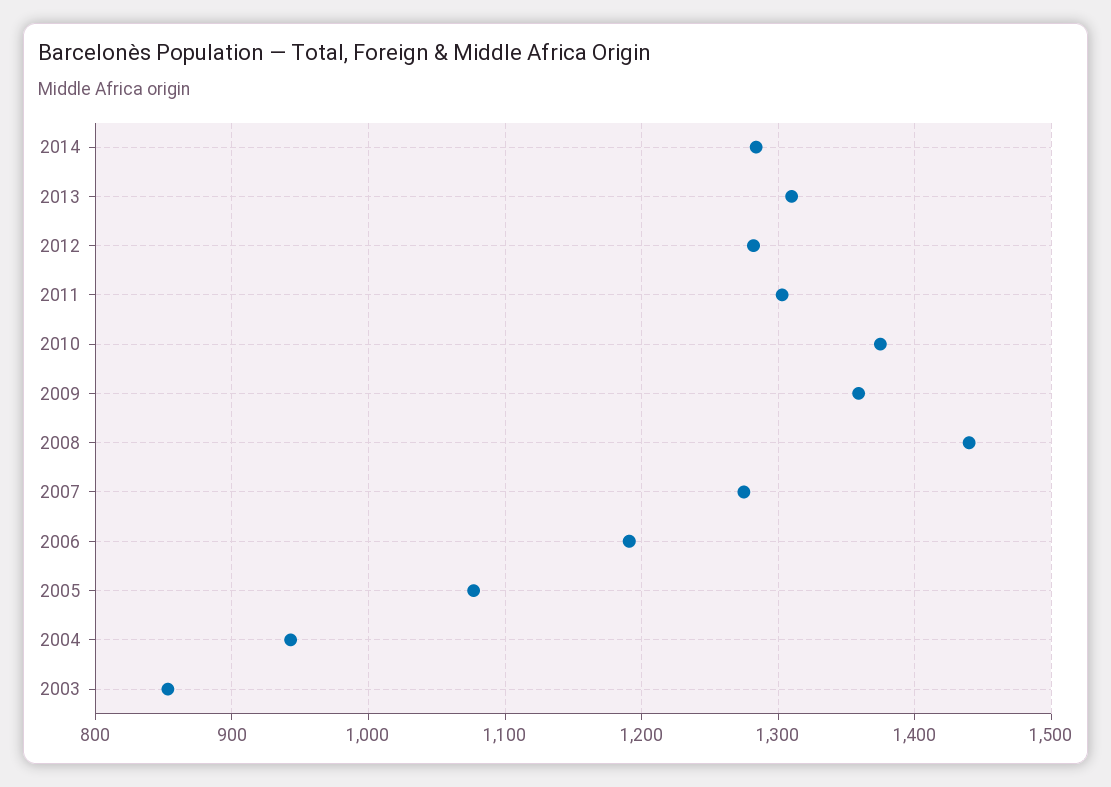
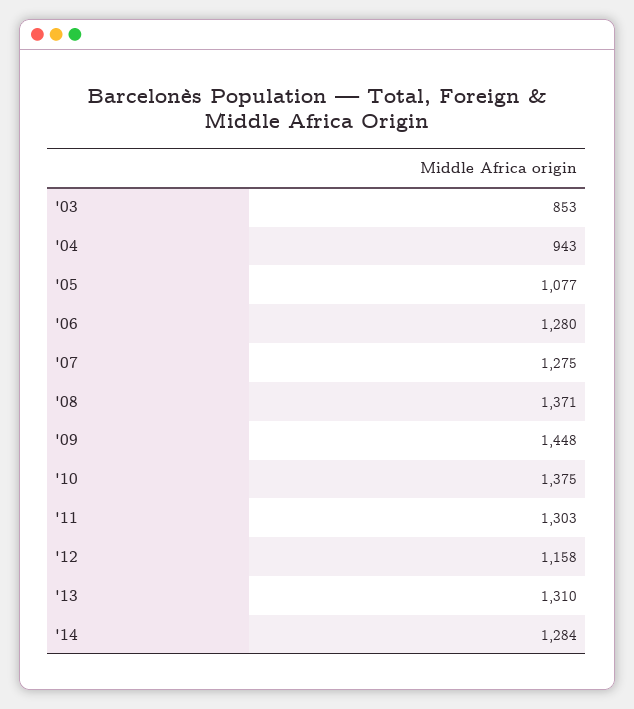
  {
    "2014": 1284,
    "2013": 1310,
-   "2012": 1280,
+   "2012": 1158,
    "2011": 1303,
    "2010": 1375,
-   "2009": 1360,
+   "2009": 1448,
-   "2008": 1440,
+   "2008": 1371,
    "2007": 1275,
-   "2006": 1190,
+   "2006": 1280,
    "2005": 1077,
    "2004": 943,
    "2003": 853
  }

